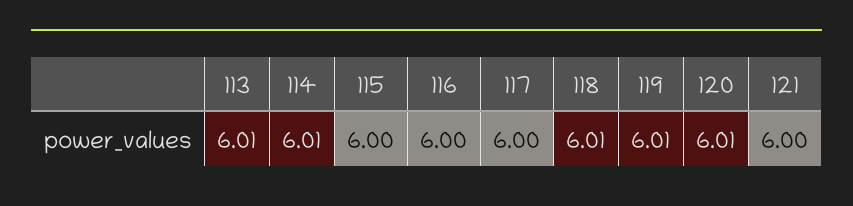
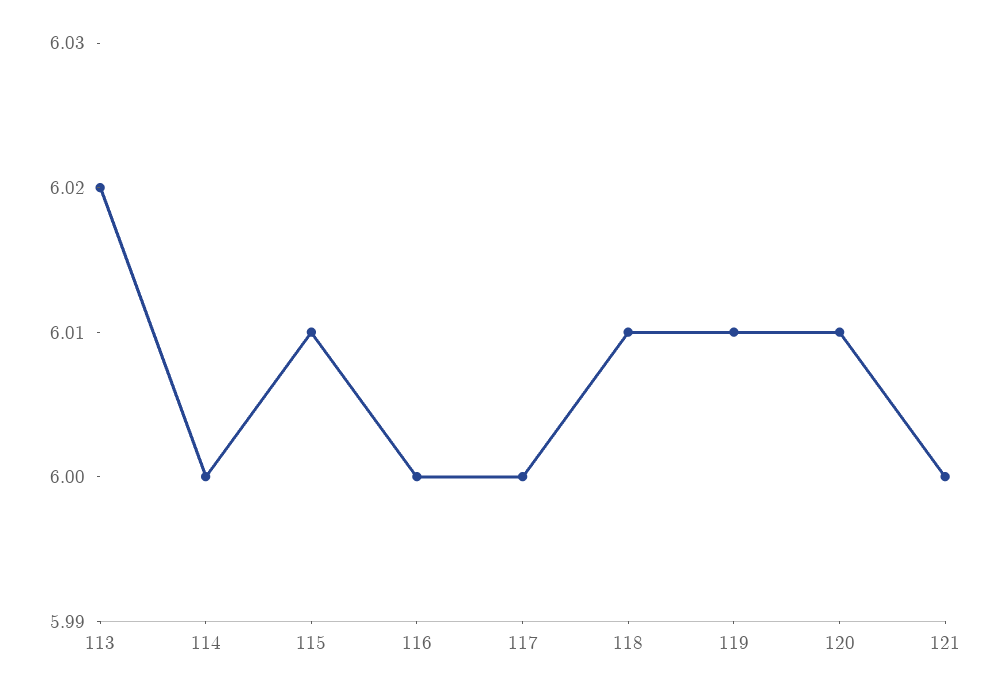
  {
-   "113": 6.01,
+   "113": 6.02,
-   "114": 6.01,
+   "114": 6,
-   "115": 6,
+   "115": 6.01,
    "116": 6,
    "117": 6,
    "118": 6.01,
    "119": 6.01,
    "120": 6.01,
    "121": 6
  }

